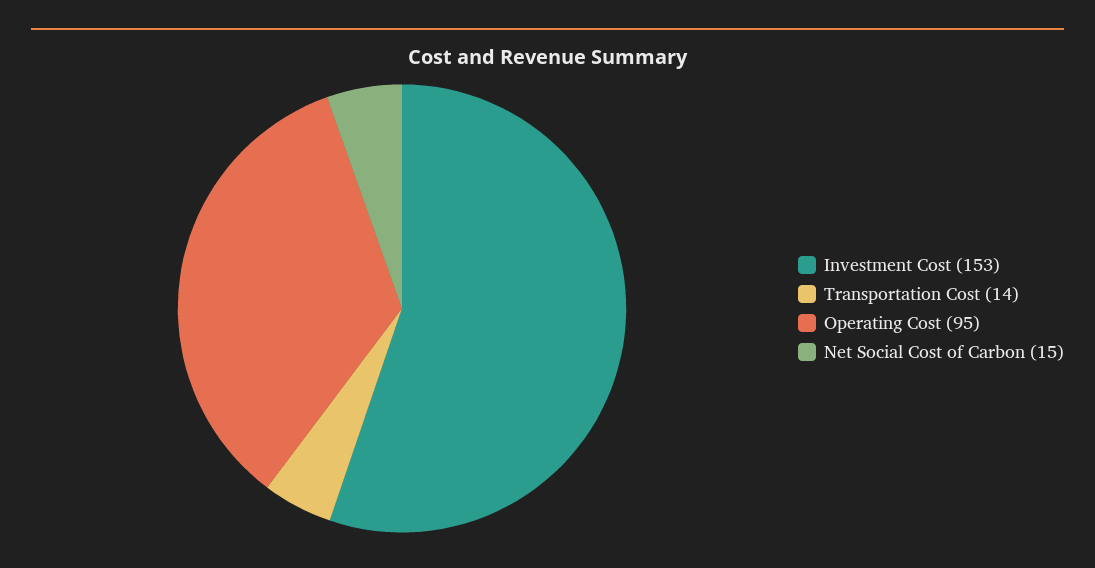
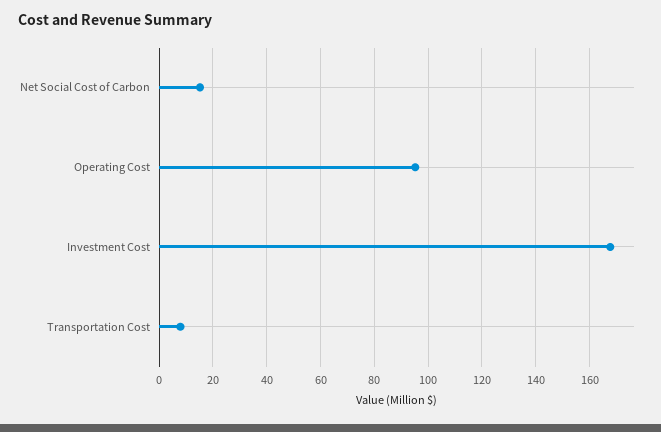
  {
-   "Investment Cost": 153,
+   "Investment Cost": 167.5,
-   "Transportation Cost": 14,
+   "Transportation Cost": 7.5,
    "Operating Cost": 95,
    "Net Social Cost of Carbon": 15
  }

